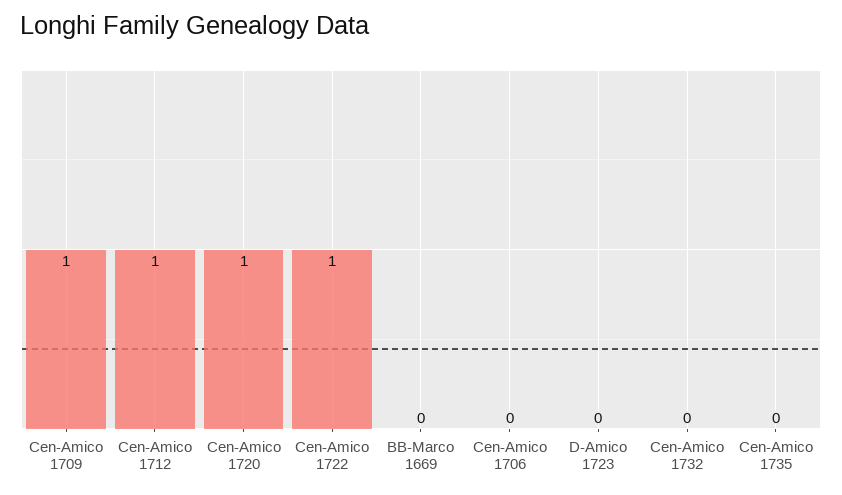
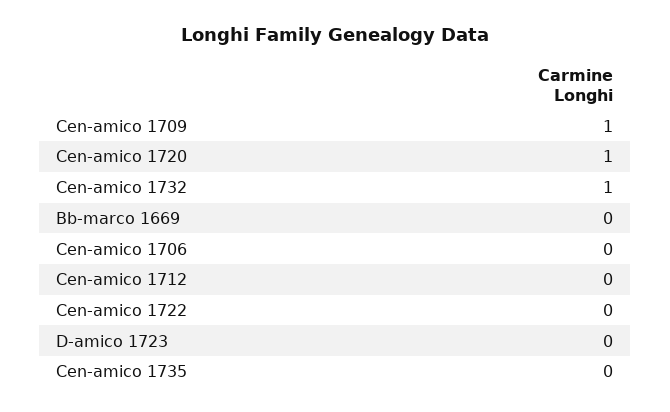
  {
    "Cen-Amico 1709": 1,
-   "Cen-Amico 1712": 1,
+   "Cen-Amico 1712": 0,
    "Cen-Amico 1720": 1,
-   "Cen-Amico 1722": 1,
+   "Cen-Amico 1722": 0,
    "BB-Marco 1669": 0,
    "Cen-Amico 1706": 0,
    "D-Amico 1723": 0,
-   "Cen-Amico 1732": 0,
+   "Cen-Amico 1732": 1,
    "Cen-Amico 1735": 0
  }

